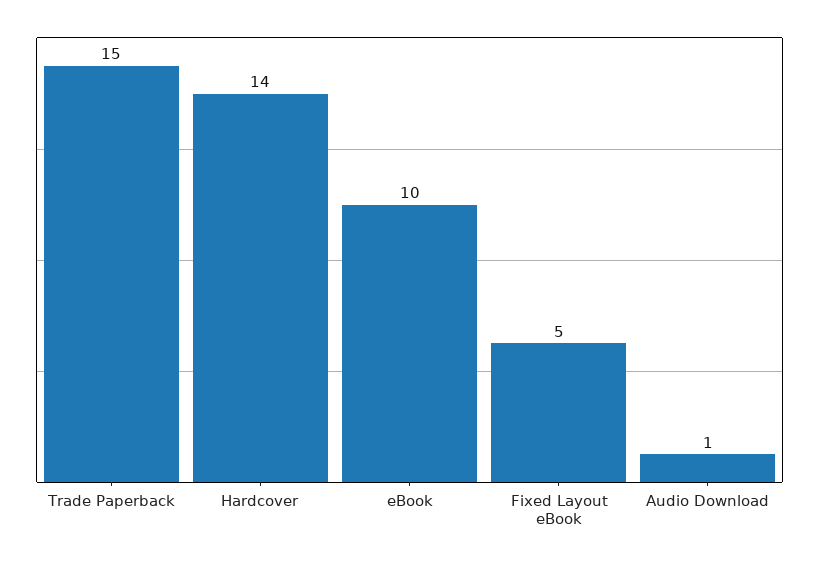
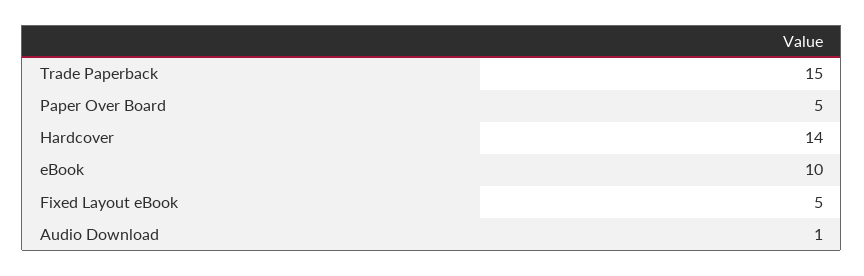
  {
    "Trade Paperback": 15,
    "Hardcover": 14,
    "eBook": 10,
    "Fixed Layout eBook": 5,
-   "Audio Download": 1
+   "Audio Download": 1,
+   "Paper Over Board": 5
  }

